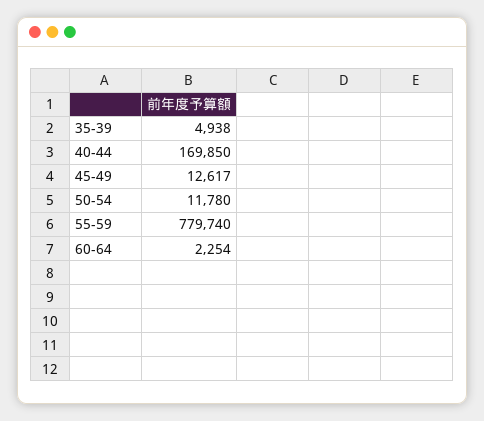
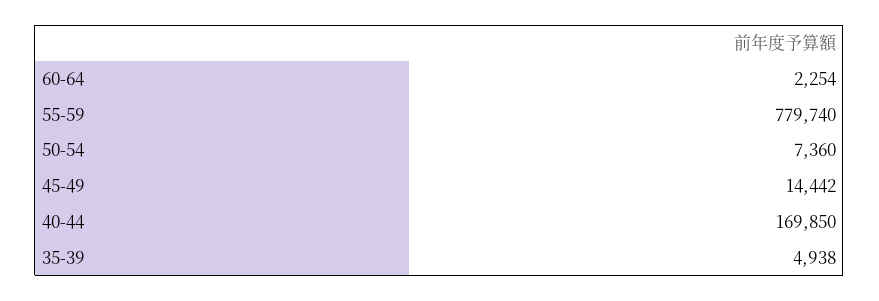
  {
    "35-39": 4938,
    "40-44": 169850,
-   "45-49": 12617,
+   "45-49": 14442,
-   "50-54": 11780,
+   "50-54": 7360,
    "55-59": 779740,
    "60-64": 2254
  }

